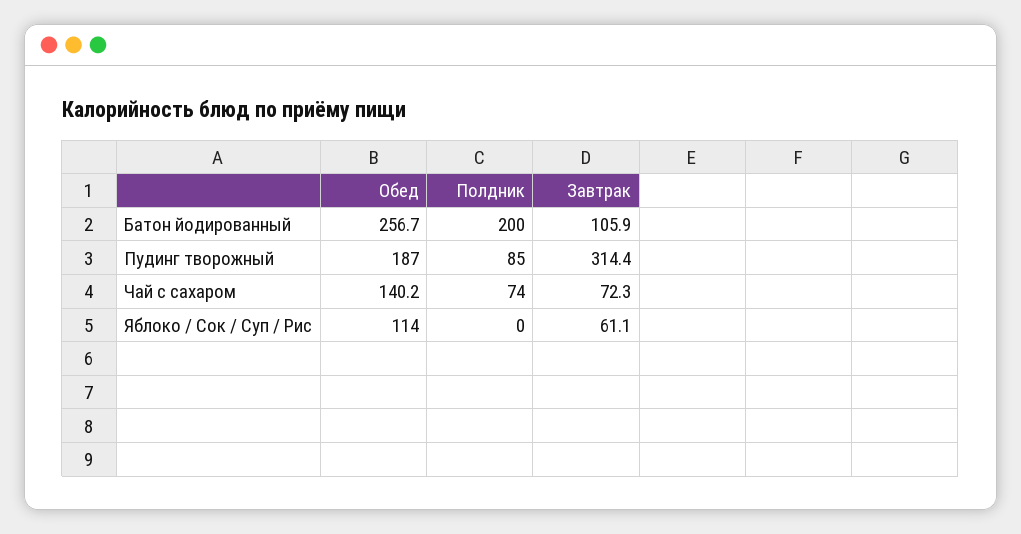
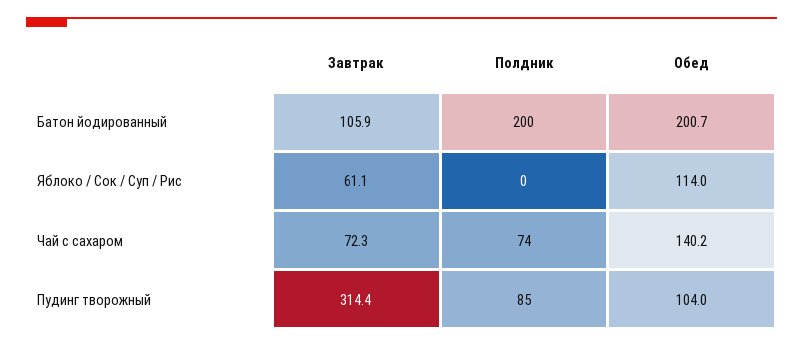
  {
    "Обед": {
-     "Батон йодированный": 256.7,
+     "Батон йодированный": 200.7,
-     "Пудинг творожный": 187,
+     "Пудинг творожный": 104,
      "Чай с сахаром": 140.2,
      "Яблоко / Сок / Суп / Рис": 114
    },
    "Полдник": {
      "Батон йодированный": 200,
      "Пудинг творожный": 85,
      "Чай с сахаром": 74,
      "Яблоко / Сок / Суп / Рис": 0
    },
    "Завтрак": {
      "Батон йодированный": 105.9,
      "Пудинг творожный": 314.4,
      "Чай с сахаром": 72.3,
      "Яблоко / Сок / Суп / Рис": 61.1
    }
  }

